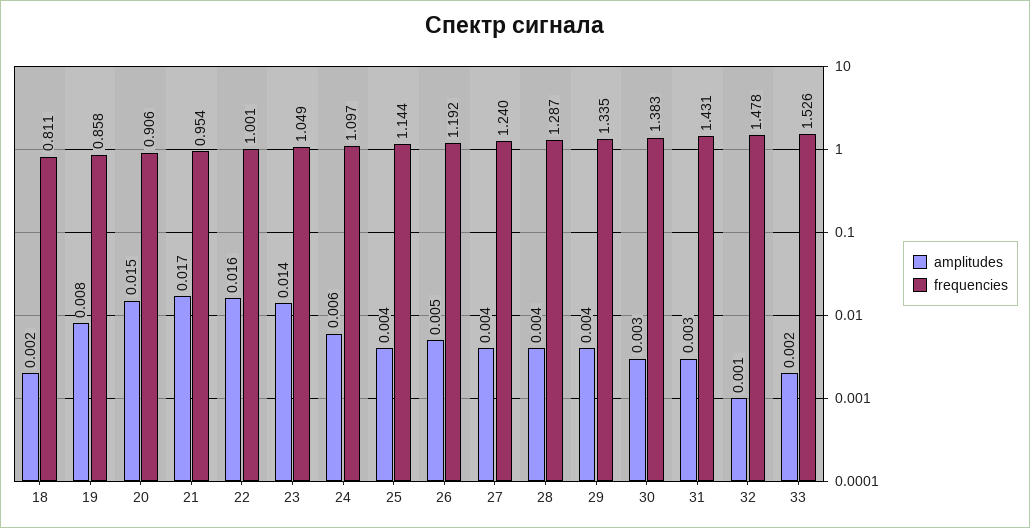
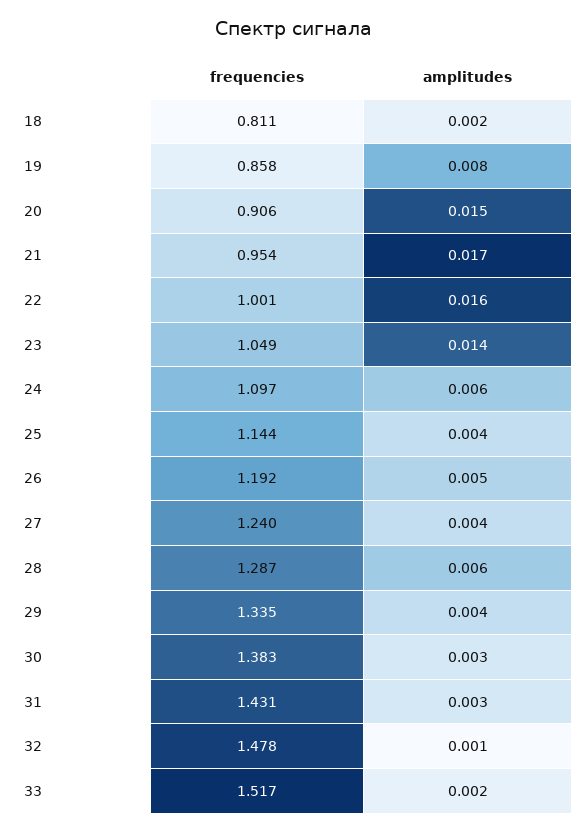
  {
    "amplitudes": {
      "18": 0.002,
      "19": 0.008,
      "20": 0.015,
      "21": 0.017,
      "22": 0.016,
      "23": 0.014,
      "24": 0.006,
      "25": 0.004,
      "26": 0.005,
      "27": 0.004,
-     "28": 0.004,
+     "28": 0.006,
      "29": 0.004,
      "30": 0.003,
      "31": 0.003,
      "32": 0.001,
      "33": 0.002
    },
    "frequencies": {
      "18": 0.811,
      "19": 0.858,
      "20": 0.906,
      "21": 0.954,
      "22": 1.001,
      "23": 1.049,
      "24": 1.097,
      "25": 1.144,
      "26": 1.192,
      "27": 1.24,
      "28": 1.287,
      "29": 1.335,
      "30": 1.383,
      "31": 1.431,
      "32": 1.478,
-     "33": 1.526
+     "33": 1.517
    }
  }

